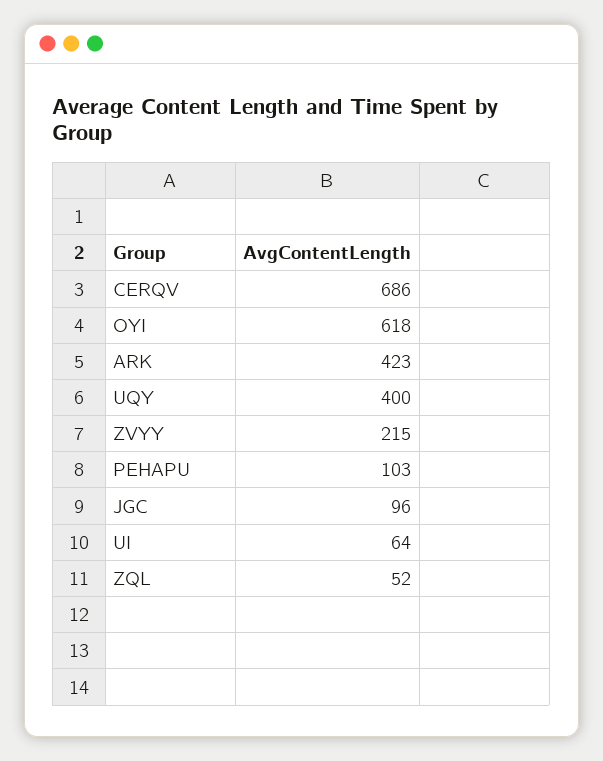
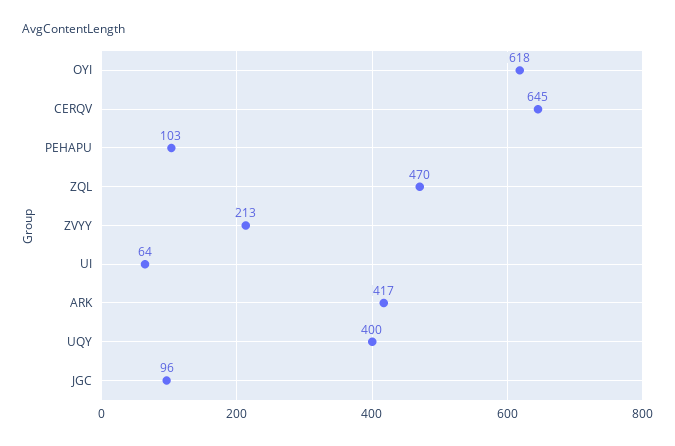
  {
-   "CERQV": 686,
+   "CERQV": 645,
    "OYI": 618,
-   "ARK": 423,
+   "ARK": 417,
    "UQY": 400,
-   "ZVYY": 215,
+   "ZVYY": 213,
    "PEHAPU": 103,
    "JGC": 96,
    "UI": 64,
-   "ZQL": 52
+   "ZQL": 470
  }

